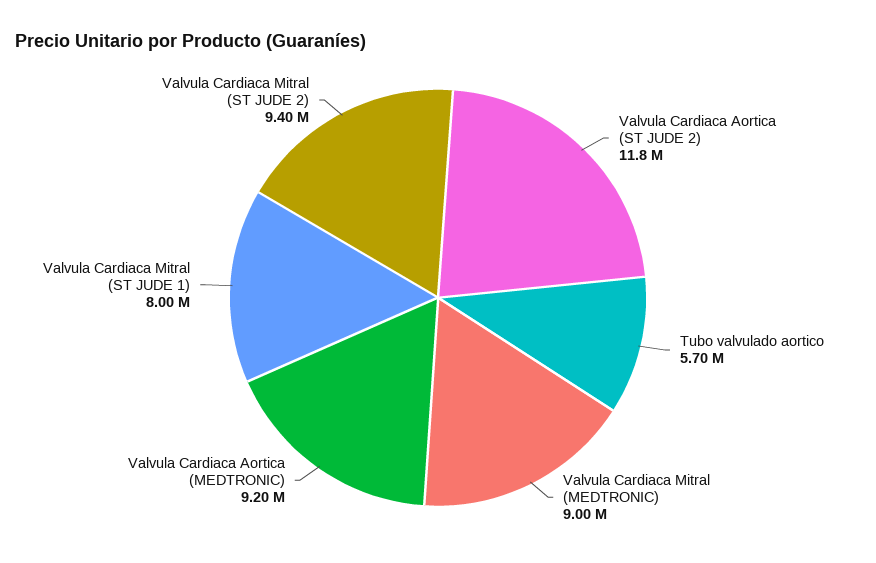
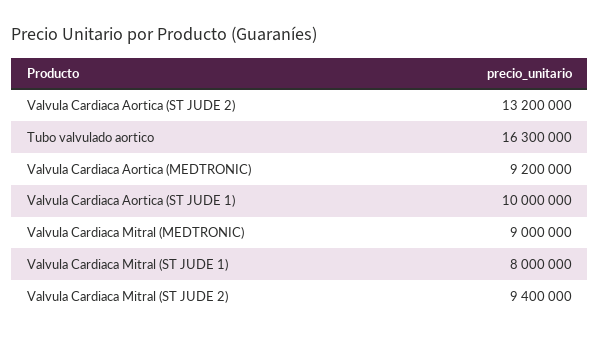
  {
-   "Valvula Cardiaca Aortica (ST JUDE 2)": 11800000,
+   "Valvula Cardiaca Aortica (ST JUDE 2)": 13200000,
-   "Tubo valvulado aortico": 5700000,
+   "Tubo valvulado aortico": 16300000,
    "Valvula Cardiaca Mitral (MEDTRONIC)": 9000000,
    "Valvula Cardiaca Aortica (MEDTRONIC)": 9200000,
    "Valvula Cardiaca Mitral (ST JUDE 1)": 8000000,
-   "Valvula Cardiaca Mitral (ST JUDE 2)": 9400000
+   "Valvula Cardiaca Mitral (ST JUDE 2)": 9400000,
+   "Valvula Cardiaca Aortica (ST JUDE 1)": 10000000
  }

